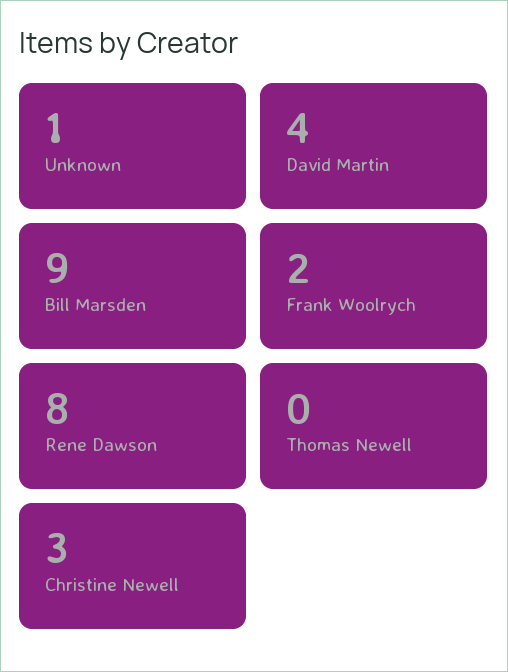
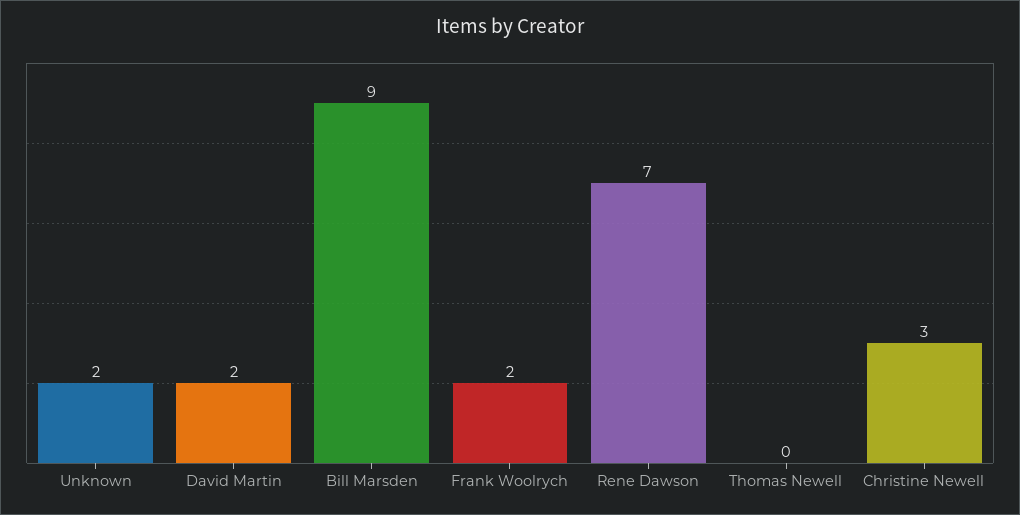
  {
-   "Unknown": 1,
+   "Unknown": 2,
-   "David Martin": 4,
+   "David Martin": 2,
    "Bill Marsden": 9,
    "Frank Woolrych": 2,
-   "Rene Dawson": 8,
+   "Rene Dawson": 7,
    "Thomas Newell": 0,
    "Christine Newell": 3
  }

